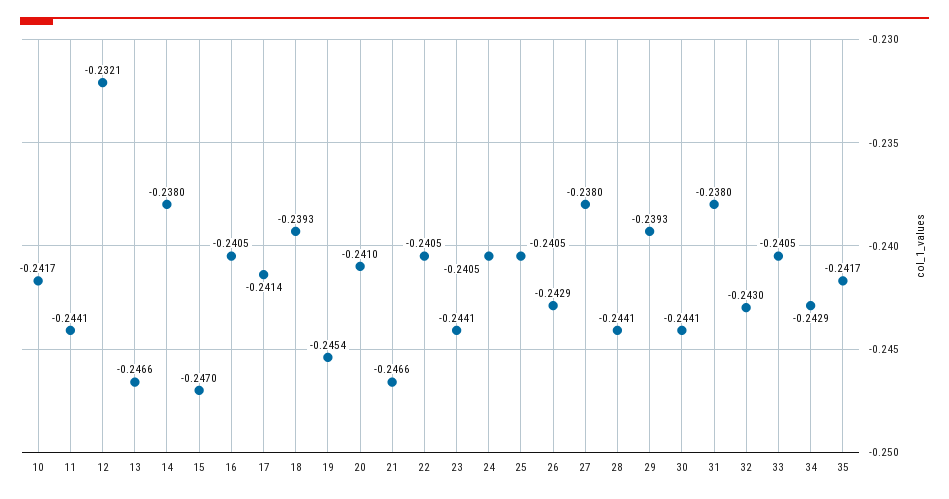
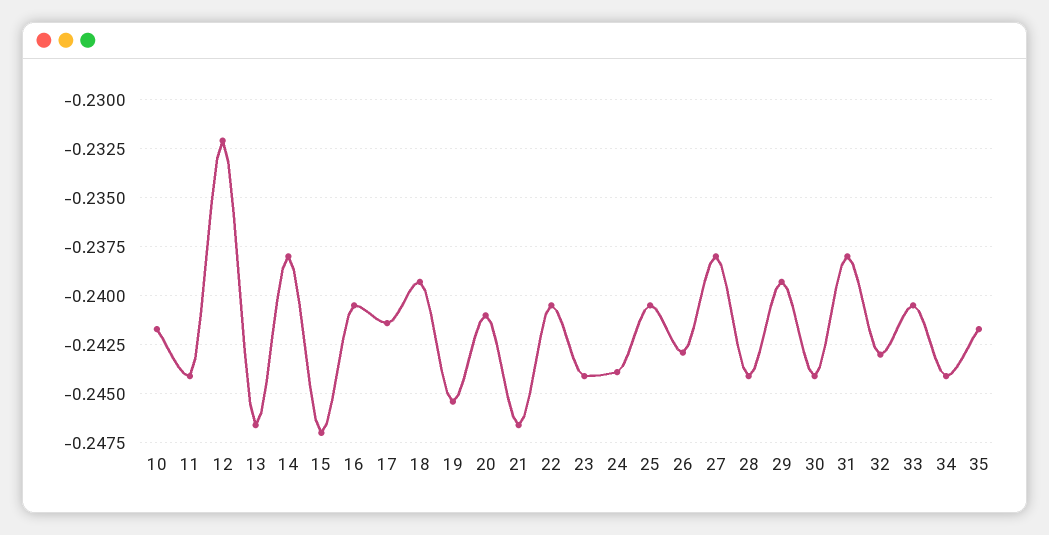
  {
    "10": -0.2417,
    "11": -0.2441,
    "12": -0.2321,
    "13": -0.2466,
    "14": -0.238,
    "15": -0.247,
    "16": -0.2405,
    "17": -0.2414,
    "18": -0.2393,
    "19": -0.2454,
    "20": -0.241,
    "21": -0.2466,
    "22": -0.2405,
    "23": -0.2441,
-   "24": -0.2405,
+   "24": -0.244,
    "25": -0.2405,
    "26": -0.2429,
    "27": -0.238,
    "28": -0.2441,
    "29": -0.2393,
    "30": -0.2441,
    "31": -0.238,
    "32": -0.243,
    "33": -0.2405,
-   "34": -0.2429,
+   "34": -0.244,
    "35": -0.2417
  }

